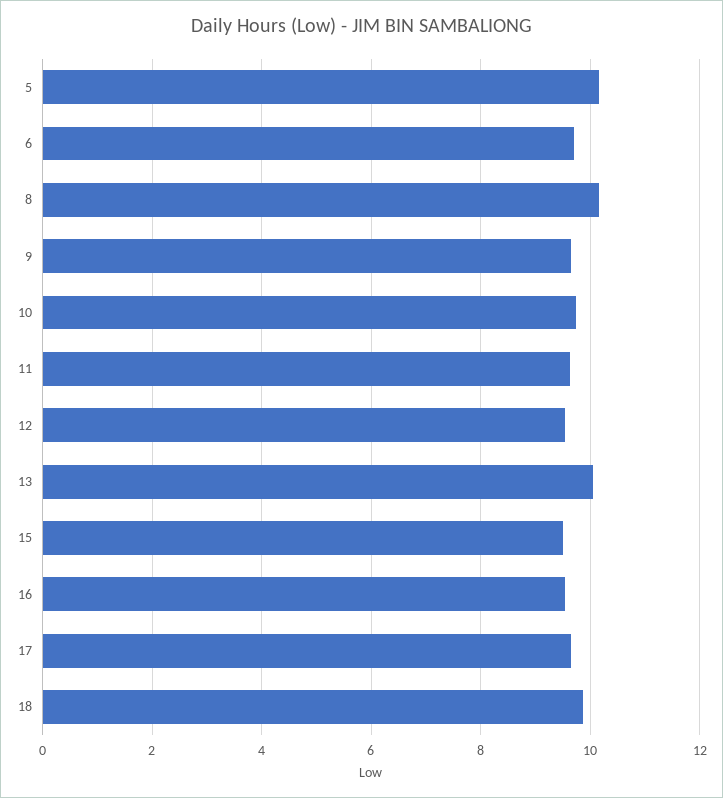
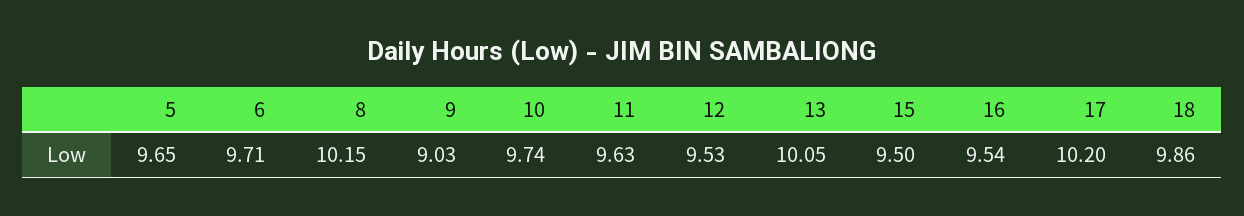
  {
-   "5": 10.2,
+   "5": 9.65,
    "6": 9.71,
    "8": 10.15,
-   "9": 9.6,
+   "9": 9.03,
    "10": 9.74,
    "11": 9.63,
    "12": 9.53,
    "13": 10.05,
    "15": 9.5,
    "16": 9.54,
-   "17": 9.6,
+   "17": 10.2,
    "18": 9.86
  }

